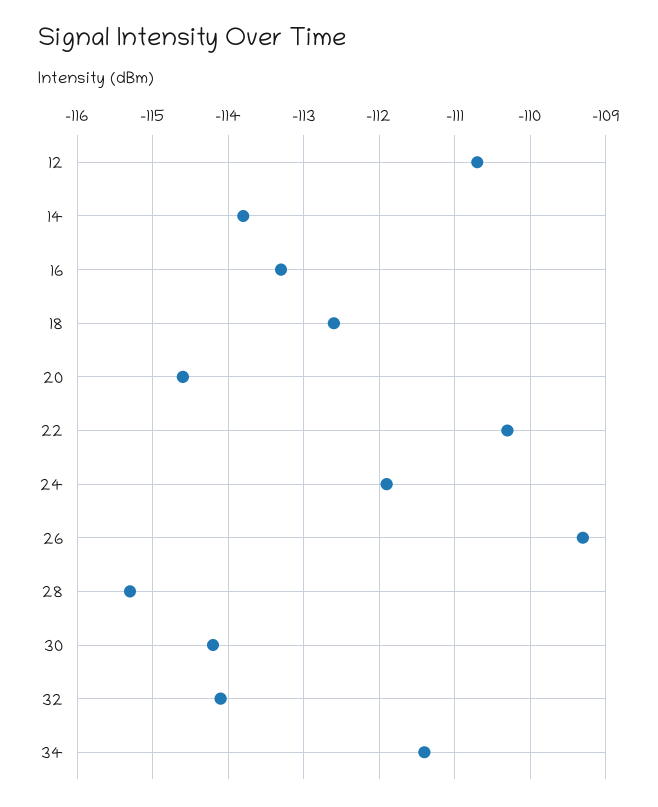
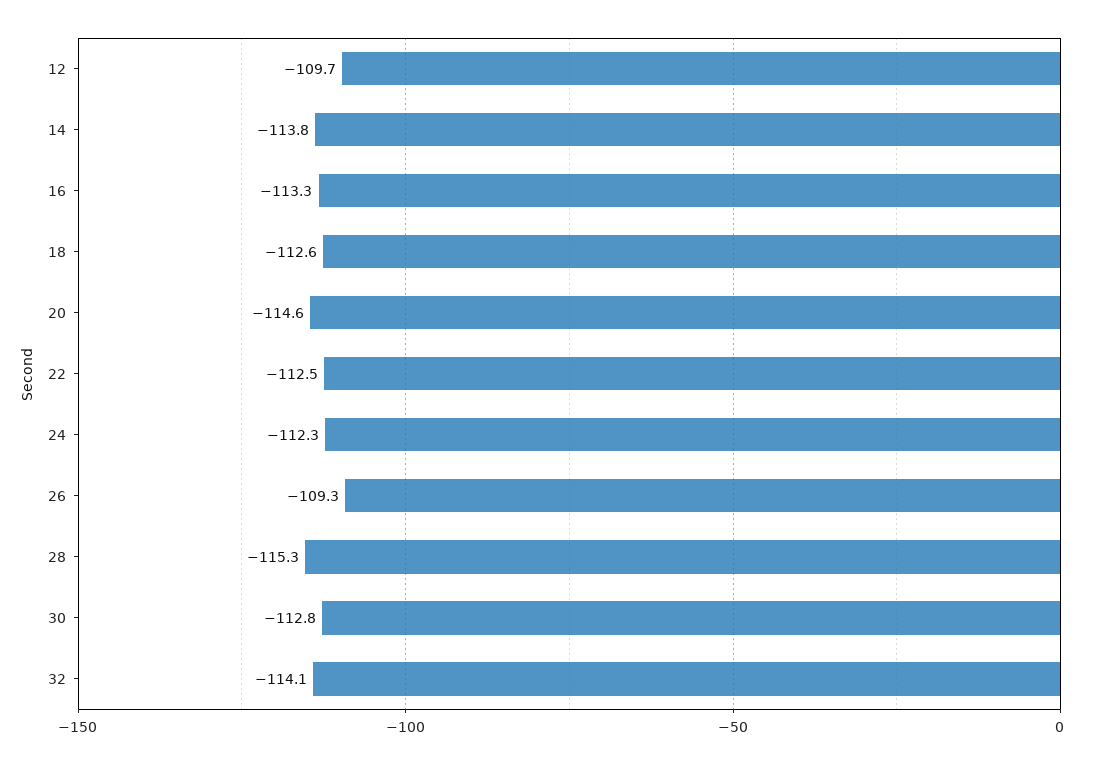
  {
-   "12": -110.7,
+   "12": -109.7,
    "14": -113.8,
    "16": -113.3,
    "18": -112.6,
    "20": -114.6,
-   "22": -110.3,
+   "22": -112.5,
-   "24": -111.9,
+   "24": -112.3,
    "26": -109.3,
    "28": -115.3,
-   "30": -114.2,
+   "30": -112.8,
-   "32": -114.1,
+   "32": -114.1
-   "34": -111.4
  }

